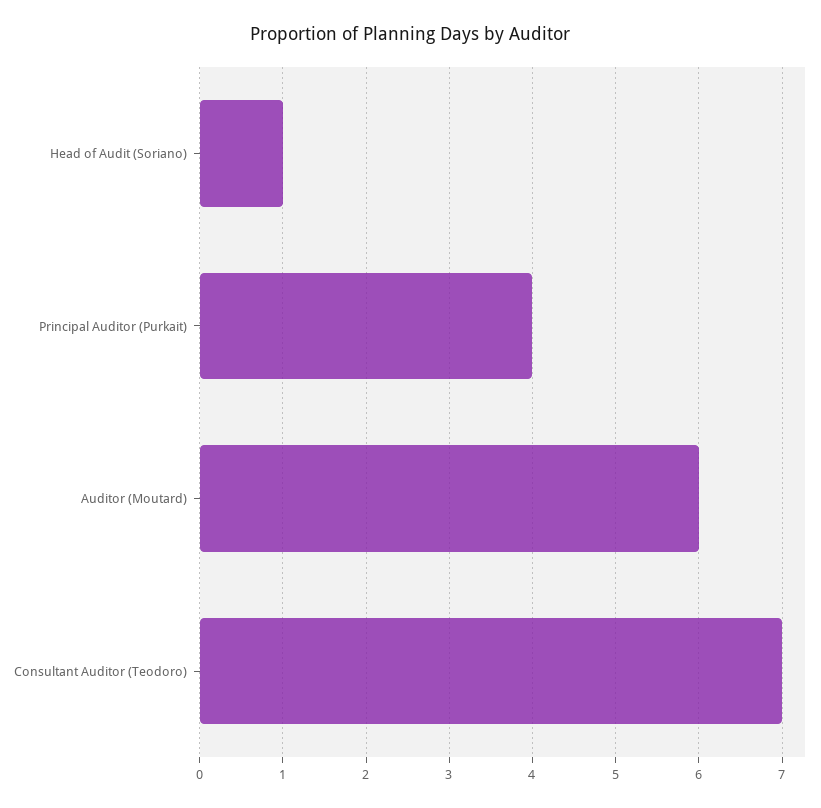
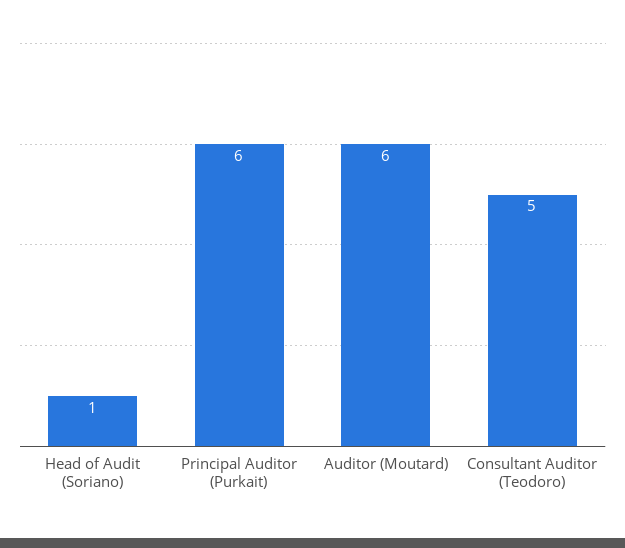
  {
    "Head of Audit (Soriano)": 1,
-   "Principal Auditor (Purkait)": 4,
+   "Principal Auditor (Purkait)": 6,
    "Auditor (Moutard)": 6,
-   "Consultant Auditor (Teodoro)": 7
+   "Consultant Auditor (Teodoro)": 5
  }

